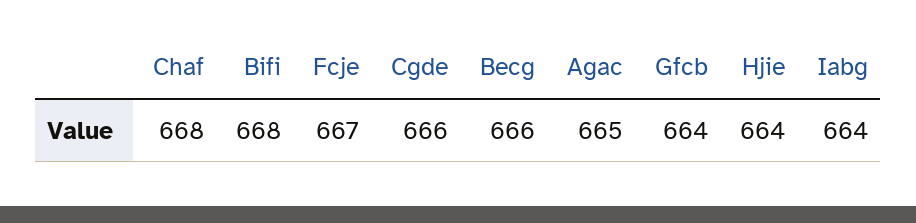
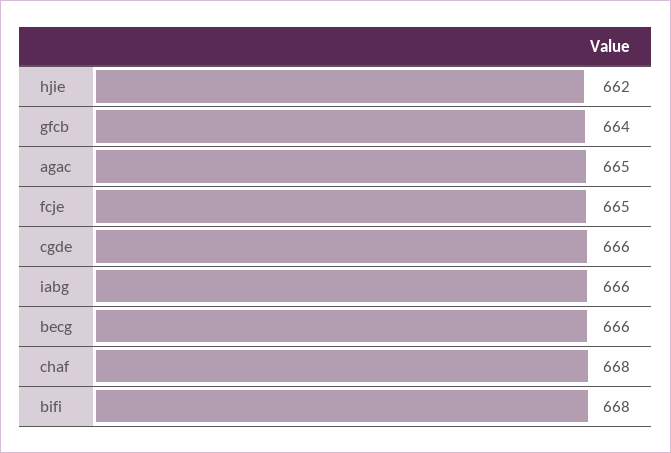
  {
    "Chaf": 668,
    "Bifi": 668,
-   "Fcje": 667,
+   "Fcje": 665,
    "Cgde": 666,
    "Becg": 666,
    "Agac": 665,
    "Gfcb": 664,
-   "Hjie": 664,
+   "Hjie": 662,
-   "Iabg": 664
+   "Iabg": 666
  }

